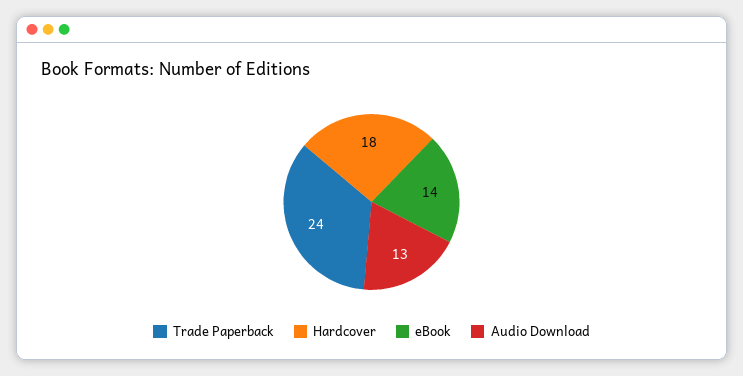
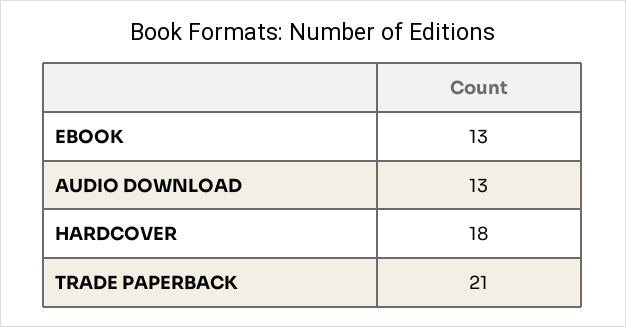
  {
-   "Trade Paperback": 24,
+   "Trade Paperback": 21,
    "Hardcover": 18,
-   "eBook": 14,
+   "eBook": 13,
    "Audio Download": 13
  }

